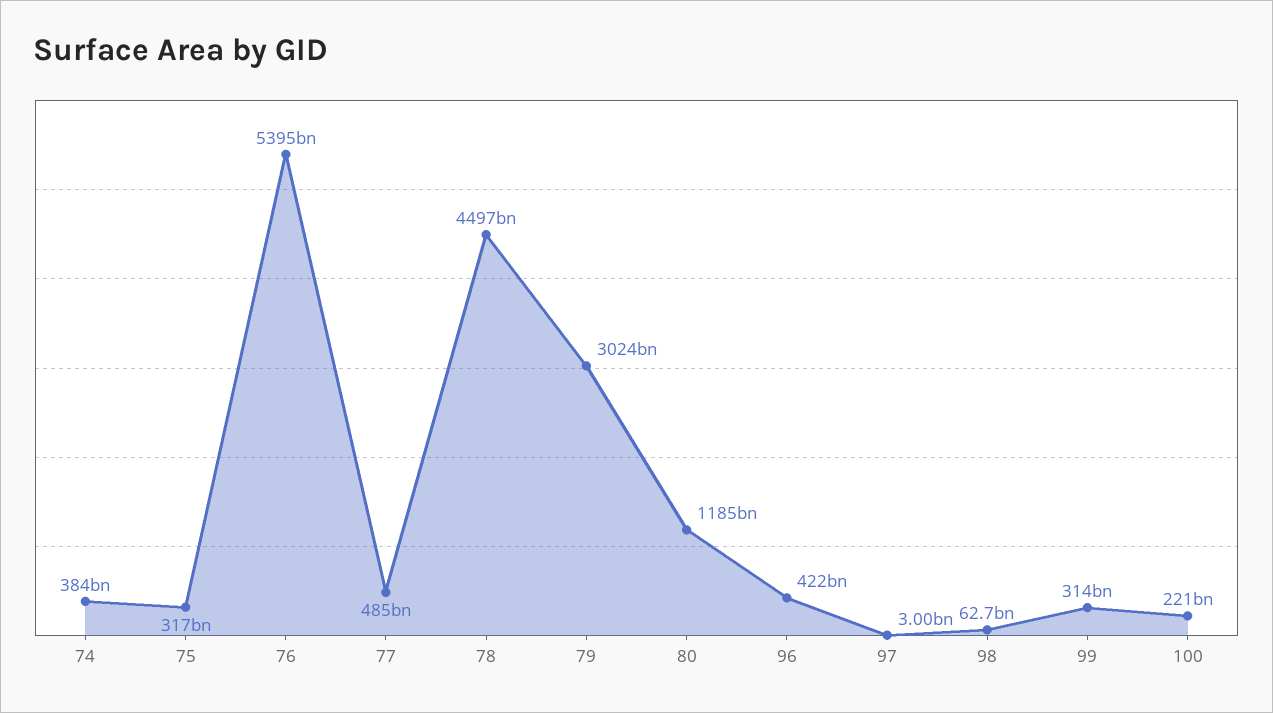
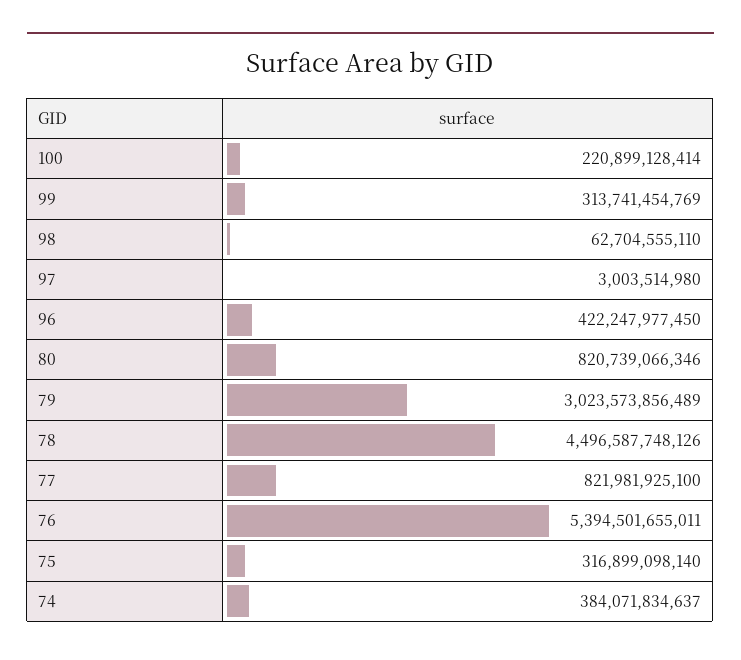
  {
    "74": 384071834637,
    "75": 316899098140,
    "76": 5394501655011,
-   "77": 485000000000,
+   "77": 821981925100,
    "78": 4496587748126,
    "79": 3023573856489,
-   "80": 1185000000000,
+   "80": 820739066346,
    "96": 422247977450,
    "97": 3003514980,
    "98": 62704555110,
    "99": 313741454769,
    "100": 220899128414
  }

